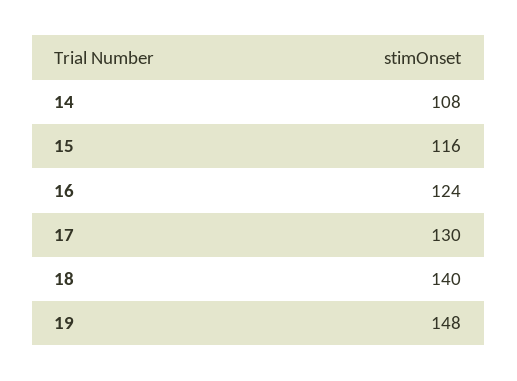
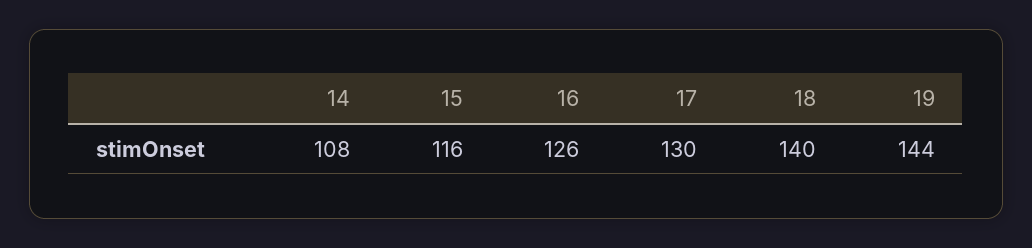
  {
    "14": 108,
    "15": 116,
-   "16": 124,
+   "16": 126,
    "17": 130,
    "18": 140,
-   "19": 148
+   "19": 144
  }

